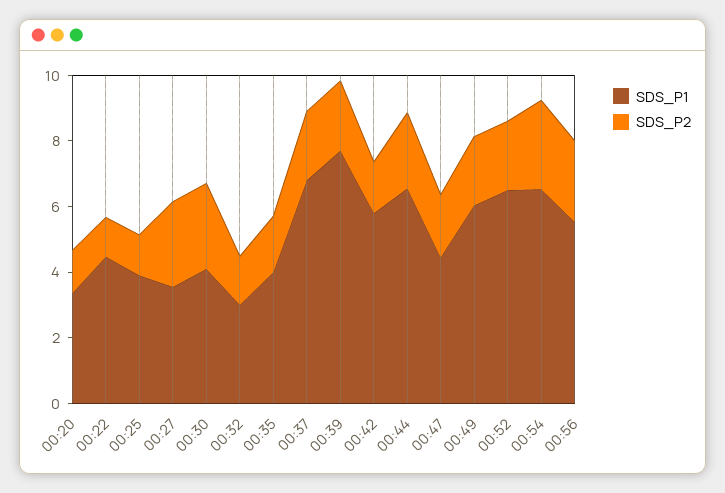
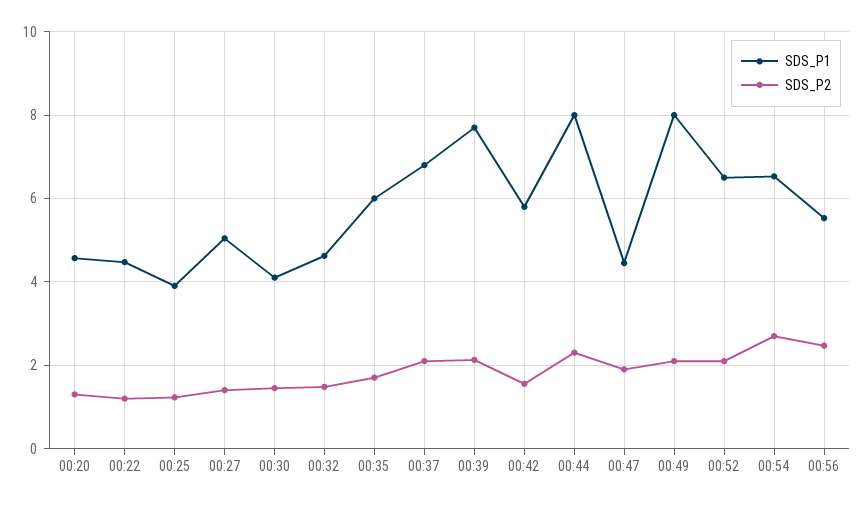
  {
    "SDS_P1": {
-     "00:20": 3.5,
+     "00:20": 4.6,
      "00:22": 4.4,
      "00:25": 4,
-     "00:27": 3.5,
+     "00:27": 5,
      "00:30": 4.2,
-     "00:32": 3,
+     "00:32": 4.6,
-     "00:35": 4,
+     "00:35": 6,
      "00:37": 6.8,
      "00:39": 7.8,
      "00:42": 5.8,
-     "00:44": 6.5,
+     "00:44": 8,
      "00:47": 4.4,
-     "00:49": 6,
+     "00:49": 8,
      "00:52": 6.6,
      "00:54": 6.6,
      "00:56": 5.6
    },
    "SDS_P2": {
      "00:20": 1.4,
      "00:22": 1.2,
      "00:25": 1.2,
-     "00:27": 2.5,
+     "00:27": 1.4,
-     "00:30": 2.5,
+     "00:30": 1.4,
      "00:32": 1.4,
      "00:35": 1.8,
      "00:37": 2.2,
      "00:39": 2.2,
      "00:42": 1.6,
      "00:44": 2.4,
      "00:47": 2,
      "00:49": 2.2,
      "00:52": 2.2,
      "00:54": 2.8,
      "00:56": 2.4
    }
  }

